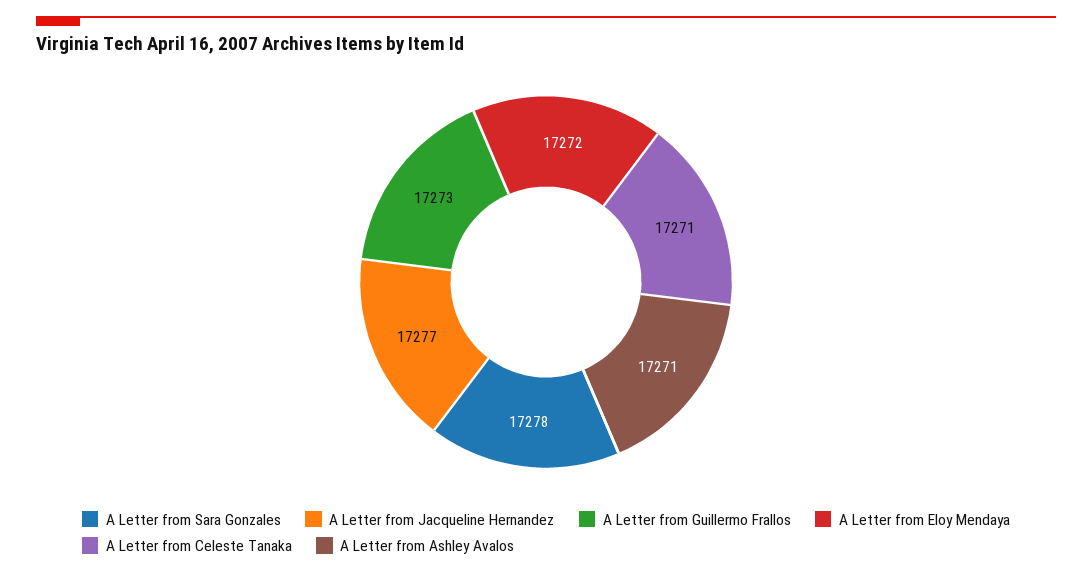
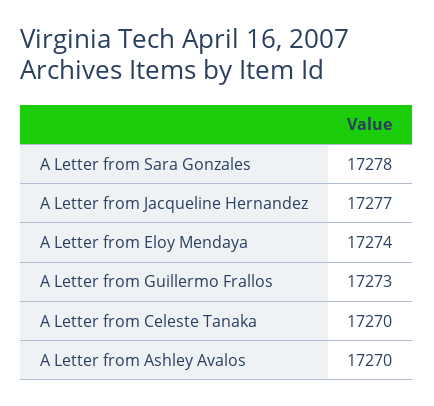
  {
    "A Letter from Sara Gonzales": 17278,
    "A Letter from Jacqueline Hernandez": 17277,
    "A Letter from Guillermo Frallos": 17273,
-   "A Letter from Eloy Mendaya": 17272,
+   "A Letter from Eloy Mendaya": 17274,
-   "A Letter from Celeste Tanaka": 17271,
+   "A Letter from Celeste Tanaka": 17270,
-   "A Letter from Ashley Avalos": 17271
+   "A Letter from Ashley Avalos": 17270
  }

